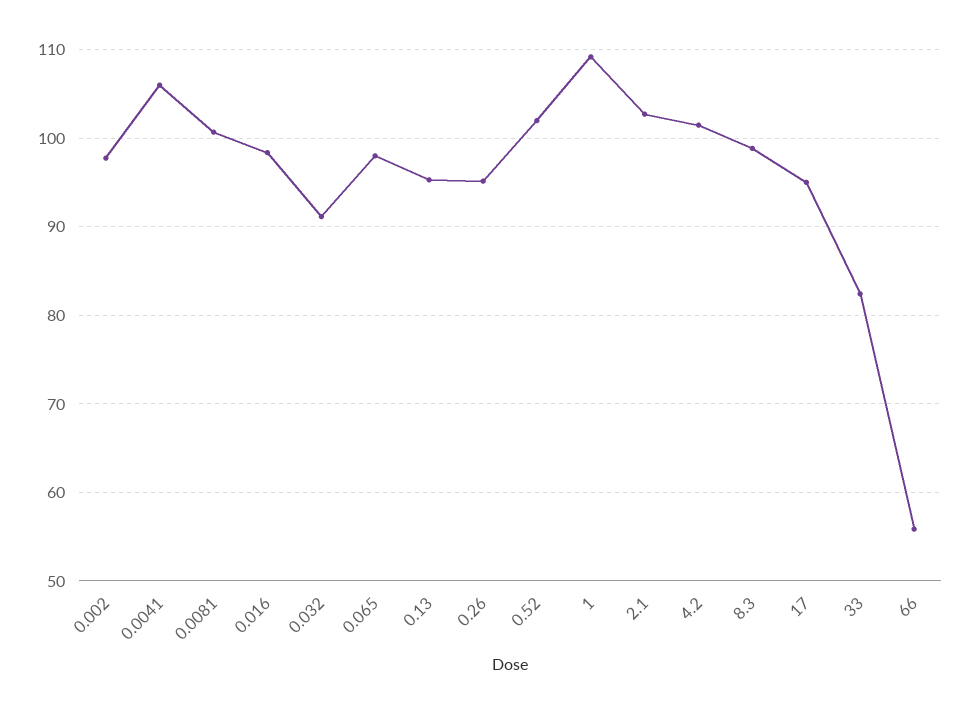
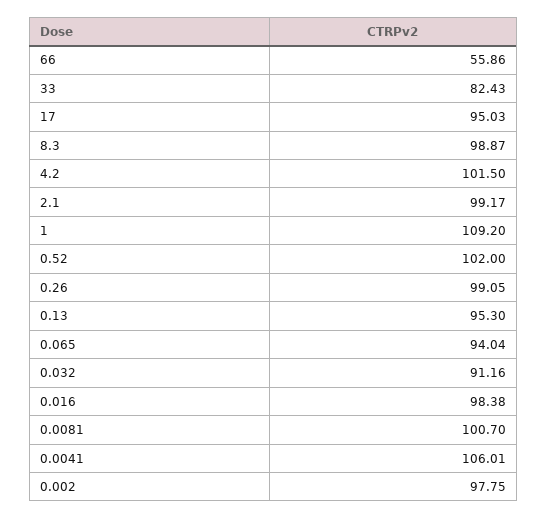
  {
    "0.002": 97.75,
    "0.0041": 106.01,
    "0.0081": 100.7,
    "0.016": 98.38,
    "0.032": 91.16,
-   "0.065": 98,
+   "0.065": 94.04,
    "0.13": 95.3,
-   "0.26": 95,
+   "0.26": 99.05,
    "0.52": 102,
    "1": 109.2,
-   "2.1": 103,
+   "2.1": 99.17,
    "4.2": 101.5,
    "8.3": 98.87,
    "17": 95.03,
    "33": 82.43,
    "66": 55.86
  }

